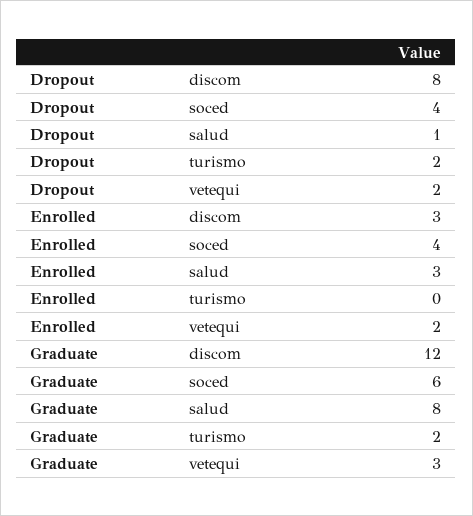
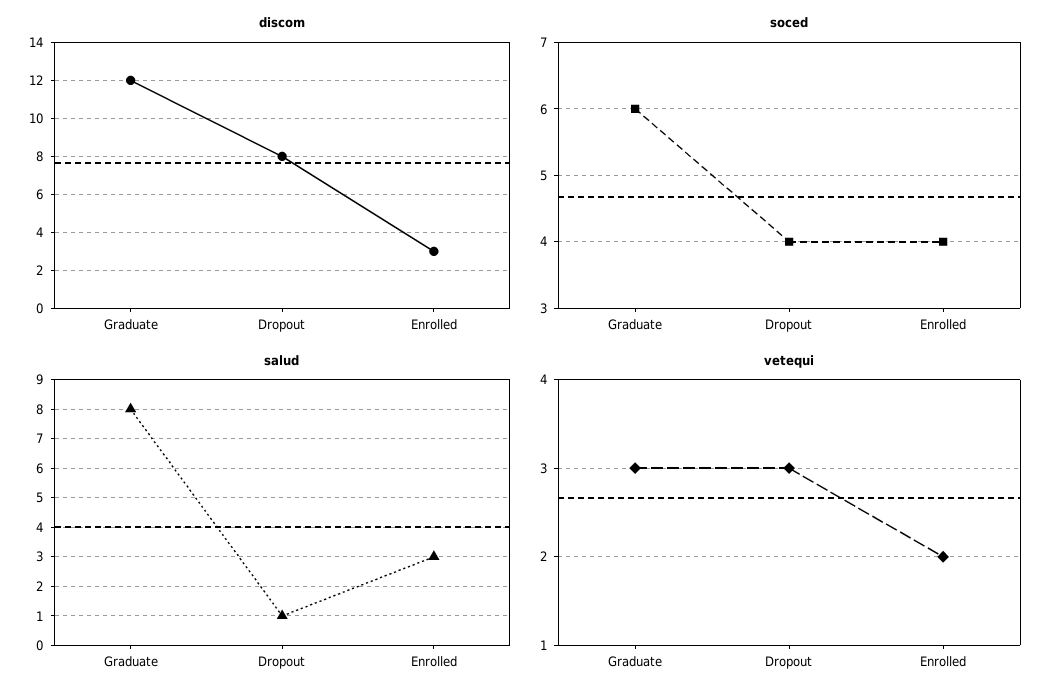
  {
    "discom": {
      "Dropout": 8,
      "Enrolled": 3,
      "Graduate": 12
    },
    "soced": {
      "Dropout": 4,
      "Enrolled": 4,
      "Graduate": 6
    },
    "salud": {
      "Dropout": 1,
      "Enrolled": 3,
      "Graduate": 8
    },
-   "turismo": {
-     "Dropout": 2,
-     "Enrolled": 0,
-     "Graduate": 2
-   },
    "vetequi": {
-     "Dropout": 2,
+     "Dropout": 3,
      "Enrolled": 2,
      "Graduate": 3
    }
  }

